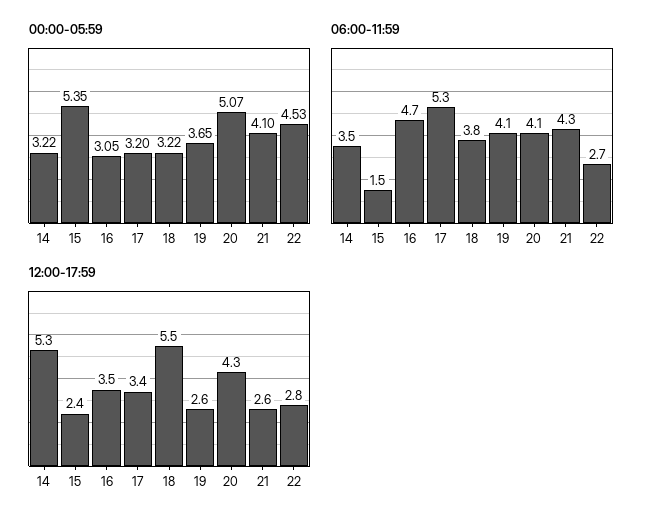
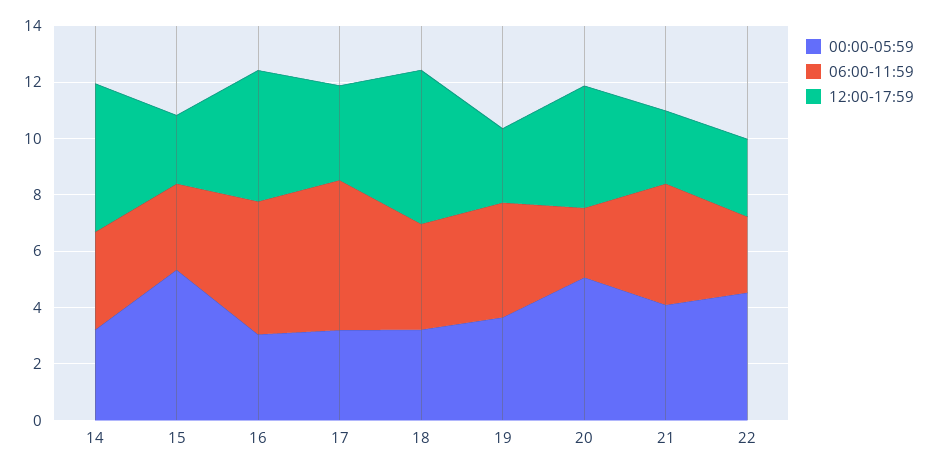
  {
    "00:00-05:59": {
      "14": 3.22,
      "15": 5.35,
      "16": 3.05,
      "17": 3.2,
      "18": 3.22,
      "19": 3.65,
      "20": 5.07,
      "21": 4.1,
      "22": 4.53
    },
    "06:00-11:59": {
      "14": 3.5,
-     "15": 1.5,
+     "15": 3,
      "16": 4.7,
      "17": 5.3,
      "18": 3.8,
      "19": 4.1,
-     "20": 4.1,
+     "20": 2.5,
      "21": 4.3,
      "22": 2.7
    },
    "12:00-17:59": {
      "14": 5.3,
      "15": 2.4,
-     "16": 3.5,
+     "16": 4.5,
      "17": 3.4,
      "18": 5.5,
      "19": 2.6,
      "20": 4.3,
      "21": 2.6,
      "22": 2.8
    }
  }

